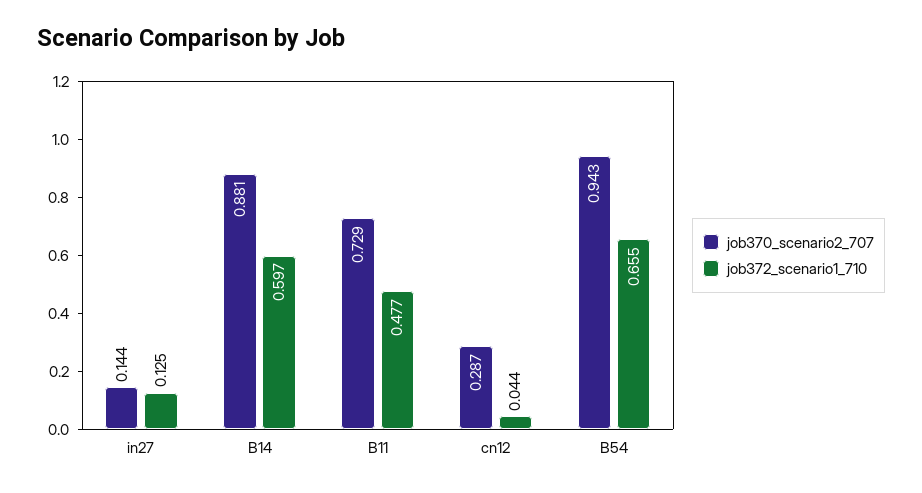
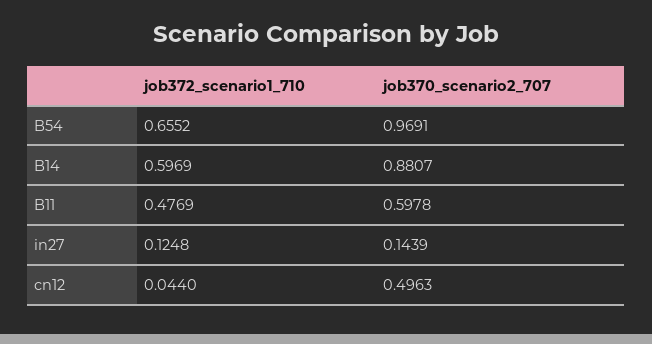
  {
    "job370_scenario2_707": {
      "in27": 0.1439,
      "B14": 0.8807,
-     "B11": 0.729,
+     "B11": 0.5978,
-     "cn12": 0.287,
+     "cn12": 0.4963,
-     "B54": 0.943
+     "B54": 0.9691
    },
    "job372_scenario1_710": {
      "in27": 0.1248,
      "B14": 0.5969,
      "B11": 0.4769,
      "cn12": 0.044,
      "B54": 0.6552
    }
  }

